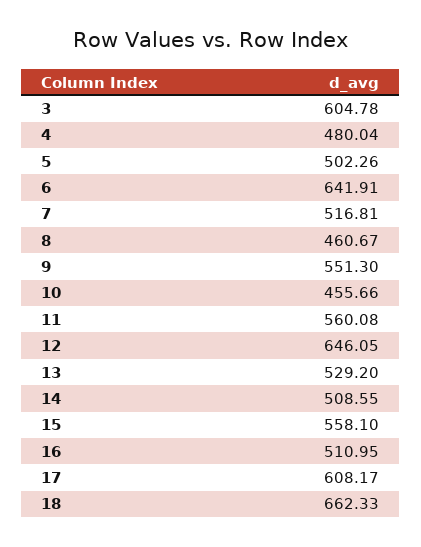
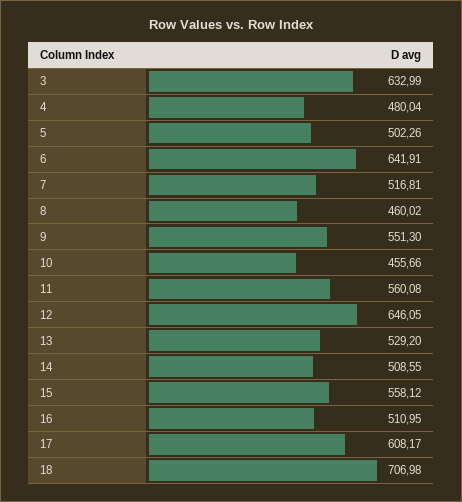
  {
-   "3": 604.78,
+   "3": 632.99,
    "4": 480.04,
    "5": 502.26,
    "6": 641.91,
    "7": 516.81,
-   "8": 460.67,
+   "8": 460.02,
    "9": 551.3,
    "10": 455.66,
    "11": 560.08,
    "12": 646.05,
    "13": 529.2,
    "14": 508.55,
-   "15": 558.1,
+   "15": 558.12,
    "16": 510.95,
    "17": 608.17,
-   "18": 662.33
+   "18": 706.98
  }

